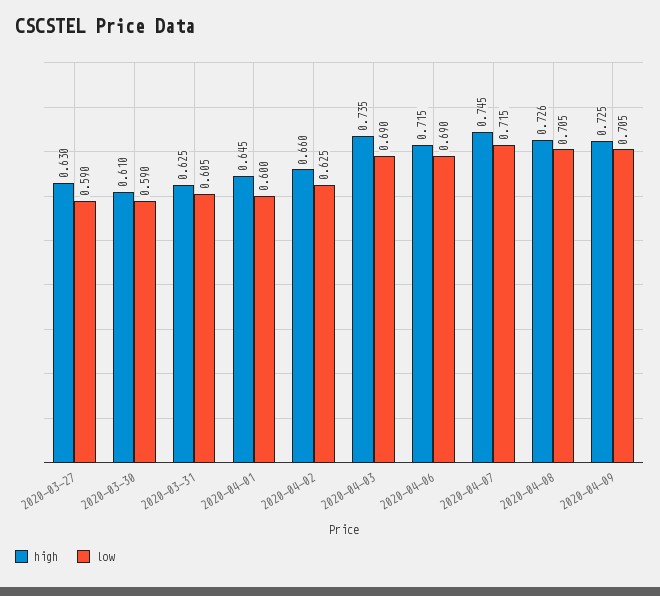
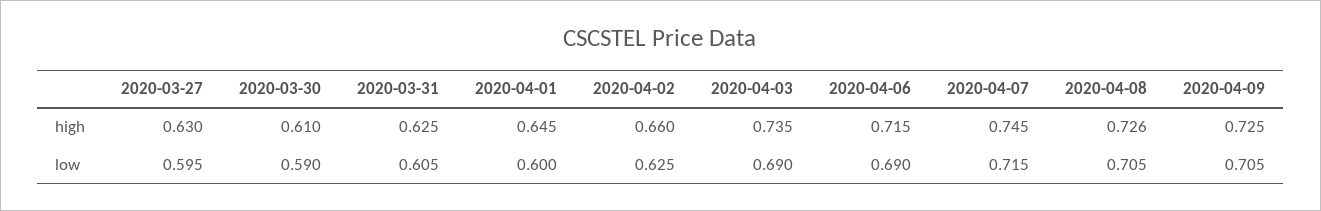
  {
    "high": {
      "2020-03-27": 0.63,
      "2020-03-30": 0.61,
      "2020-03-31": 0.625,
      "2020-04-01": 0.645,
      "2020-04-02": 0.66,
      "2020-04-03": 0.735,
      "2020-04-06": 0.715,
      "2020-04-07": 0.745,
      "2020-04-08": 0.726,
      "2020-04-09": 0.725
    },
    "low": {
-     "2020-03-27": 0.59,
+     "2020-03-27": 0.595,
      "2020-03-30": 0.59,
      "2020-03-31": 0.605,
      "2020-04-01": 0.6,
      "2020-04-02": 0.625,
      "2020-04-03": 0.69,
      "2020-04-06": 0.69,
      "2020-04-07": 0.715,
      "2020-04-08": 0.705,
      "2020-04-09": 0.705
    }
  }

